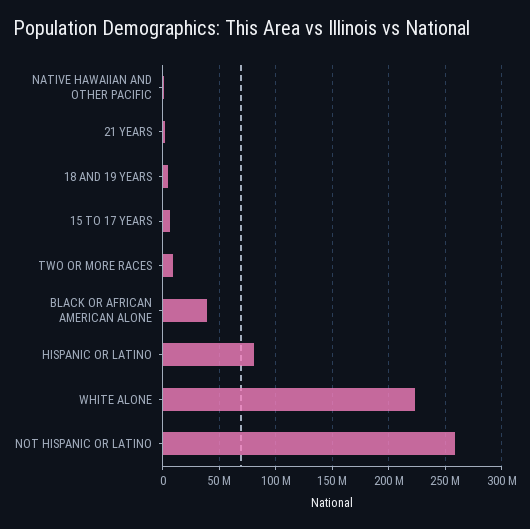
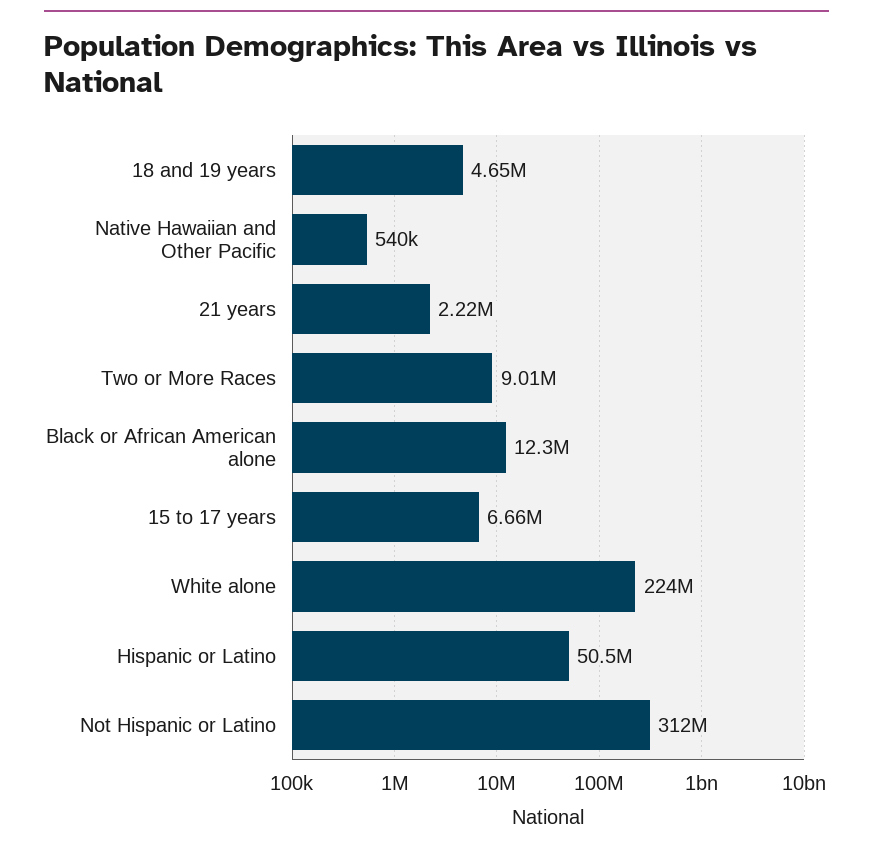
  {
    "NATIVE HAWAIIAN AND OTHER PACIFIC": 540000,
    "21 YEARS": 2220000,
    "18 AND 19 YEARS": 4650000,
    "15 TO 17 YEARS": 6660000,
    "TWO OR MORE RACES": 9010000,
-   "BLACK OR AFRICAN AMERICAN ALONE": 40000000,
+   "BLACK OR AFRICAN AMERICAN ALONE": 12300000,
-   "HISPANIC OR LATINO": 80000000,
+   "HISPANIC OR LATINO": 50500000,
    "WHITE ALONE": 224000000,
-   "NOT HISPANIC OR LATINO": 260000000
+   "NOT HISPANIC OR LATINO": 312000000
  }

